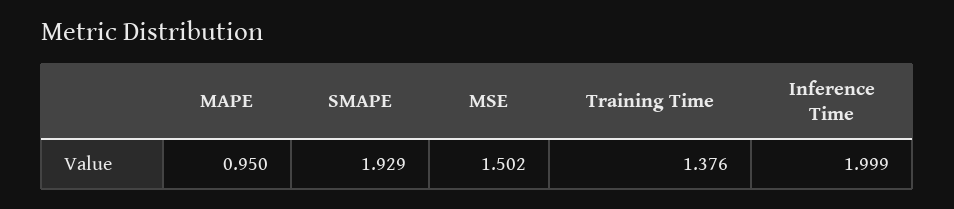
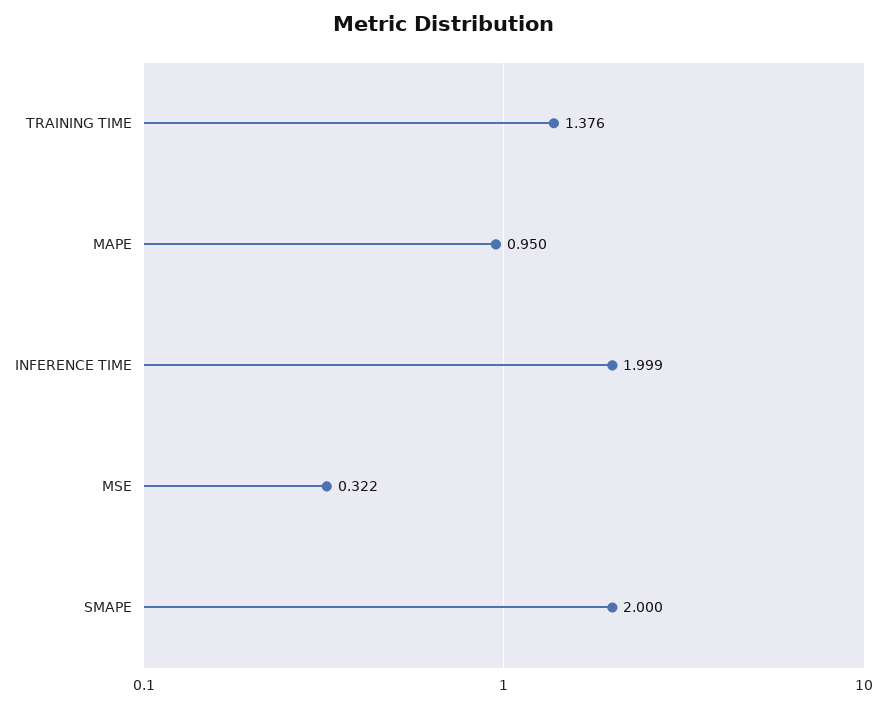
  {
    "MAPE": 0.95,
-   "SMAPE": 1.929,
+   "SMAPE": 2,
-   "MSE": 1.502,
+   "MSE": 0.322,
    "Training Time": 1.376,
    "Inference Time": 1.999
  }

